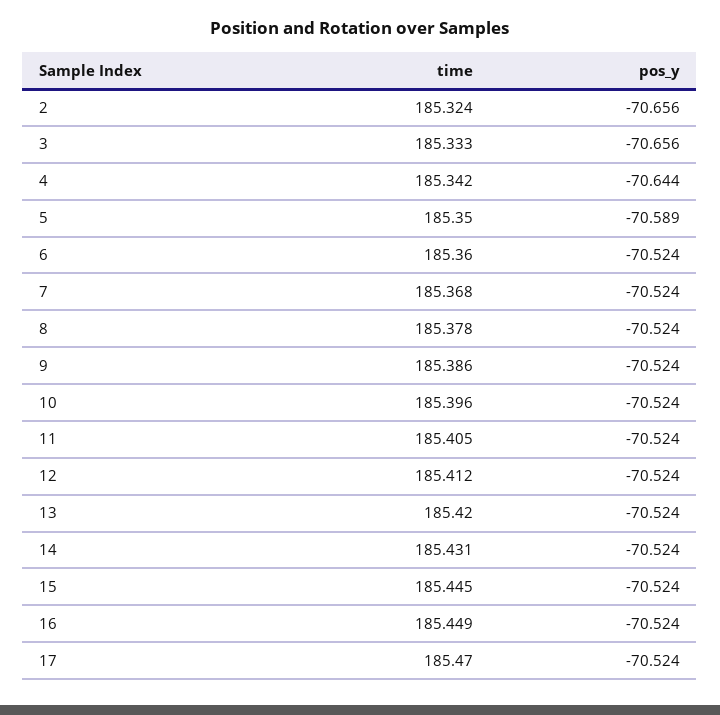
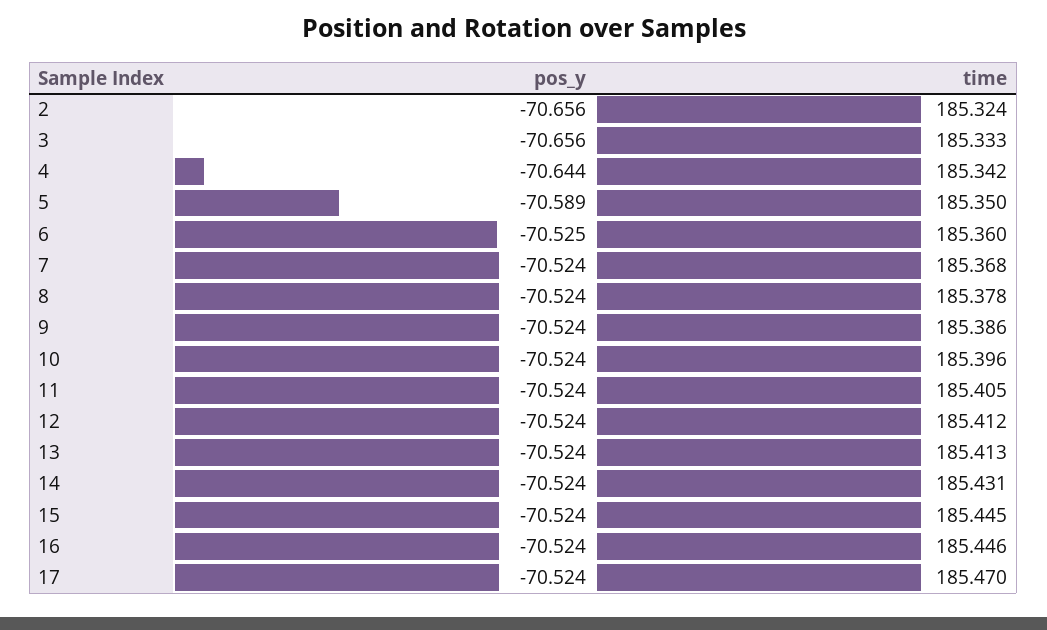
  {
    "time": {
      "2": 185.324,
      "3": 185.333,
      "4": 185.342,
      "5": 185.35,
      "6": 185.36,
      "7": 185.368,
      "8": 185.378,
      "9": 185.386,
      "10": 185.396,
      "11": 185.405,
      "12": 185.412,
-     "13": 185.42,
+     "13": 185.413,
      "14": 185.431,
      "15": 185.445,
-     "16": 185.449,
+     "16": 185.446,
      "17": 185.47
    },
    "pos_y": {
      "2": -70.656,
      "3": -70.656,
      "4": -70.644,
      "5": -70.589,
-     "6": -70.524,
+     "6": -70.525,
      "7": -70.524,
      "8": -70.524,
      "9": -70.524,
      "10": -70.524,
      "11": -70.524,
      "12": -70.524,
      "13": -70.524,
      "14": -70.524,
      "15": -70.524,
      "16": -70.524,
      "17": -70.524
    }
  }

